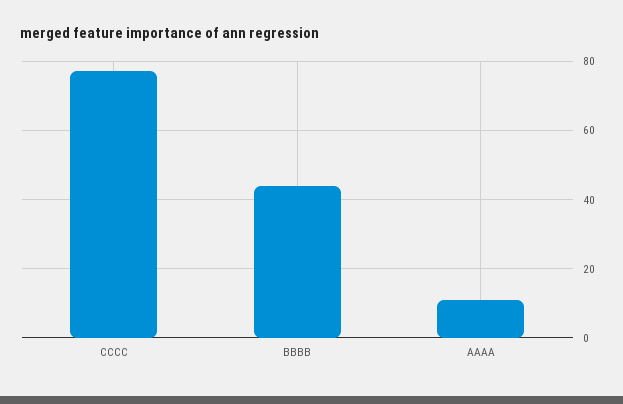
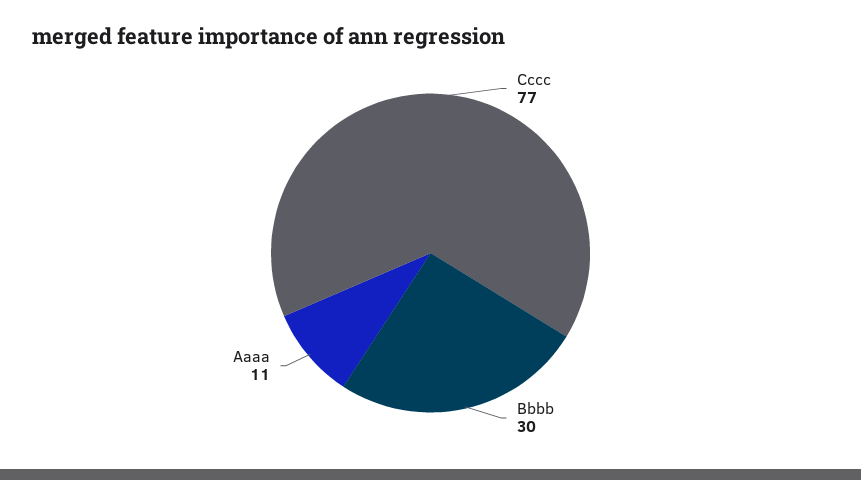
  {
    "CCCC": 77,
-   "BBBB": 45,
+   "BBBB": 30,
    "AAAA": 11
  }

